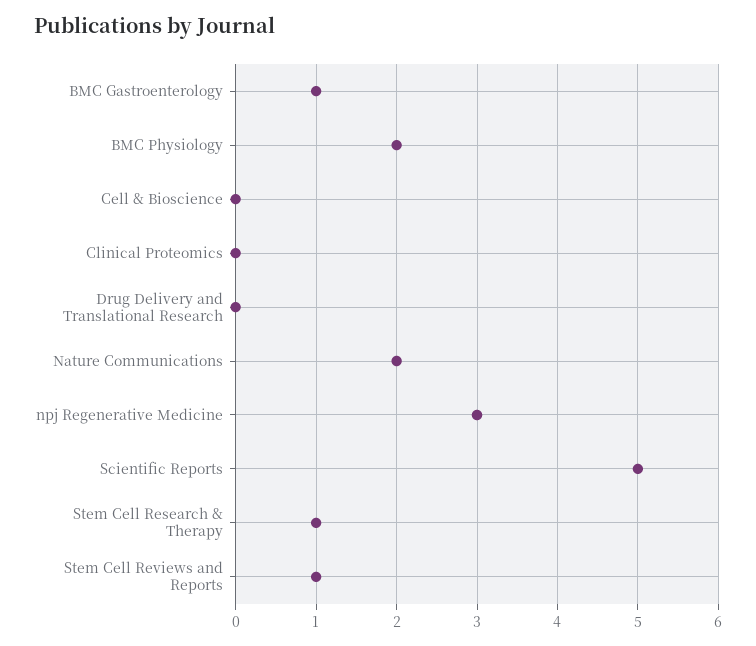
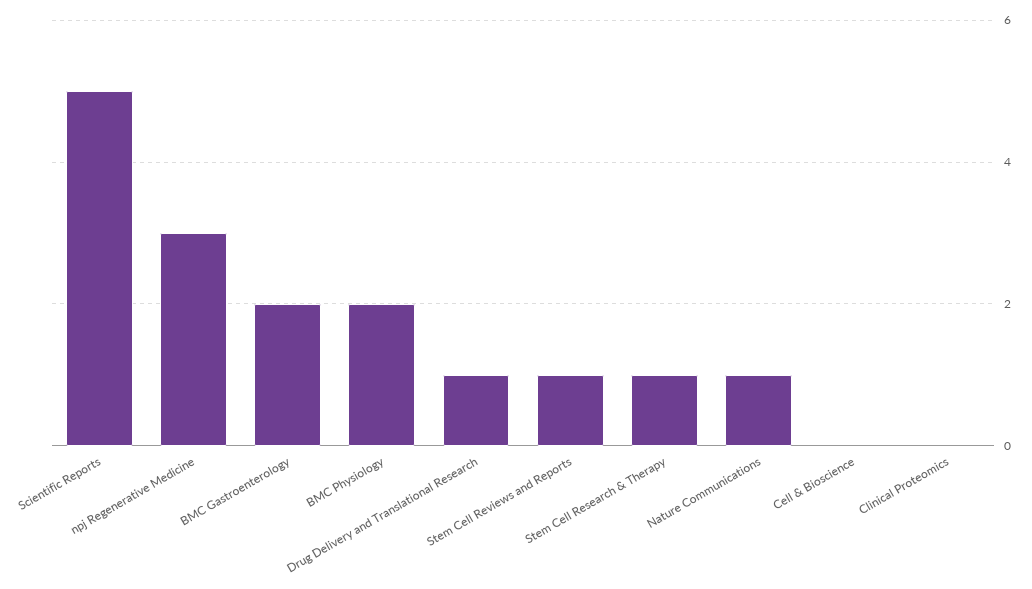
  {
-   "BMC Gastroenterology": 1,
+   "BMC Gastroenterology": 2,
    "BMC Physiology": 2,
    "Cell & Bioscience": 0,
    "Clinical Proteomics": 0,
-   "Drug Delivery and Translational Research": 0,
+   "Drug Delivery and Translational Research": 1,
-   "Nature Communications": 2,
+   "Nature Communications": 1,
    "npj Regenerative Medicine": 3,
    "Scientific Reports": 5,
    "Stem Cell Research & Therapy": 1,
    "Stem Cell Reviews and Reports": 1
  }

